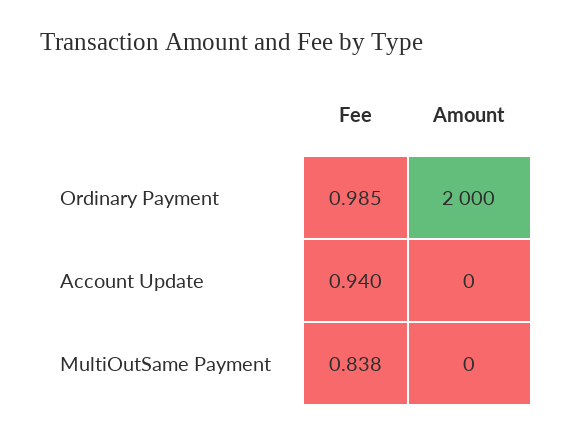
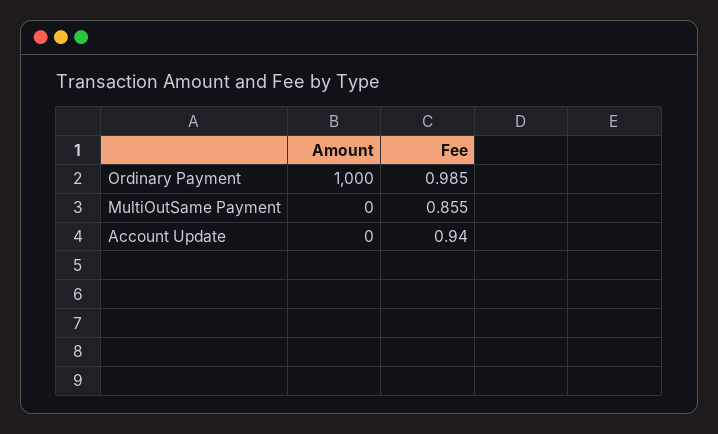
  {
    "Fee": {
      "Ordinary Payment": 0.985,
      "Account Update": 0.94,
-     "MultiOutSame Payment": 0.838
+     "MultiOutSame Payment": 0.855
    },
    "Amount": {
-     "Ordinary Payment": 2000,
+     "Ordinary Payment": 1000,
      "Account Update": 0,
      "MultiOutSame Payment": 0
    }
  }

